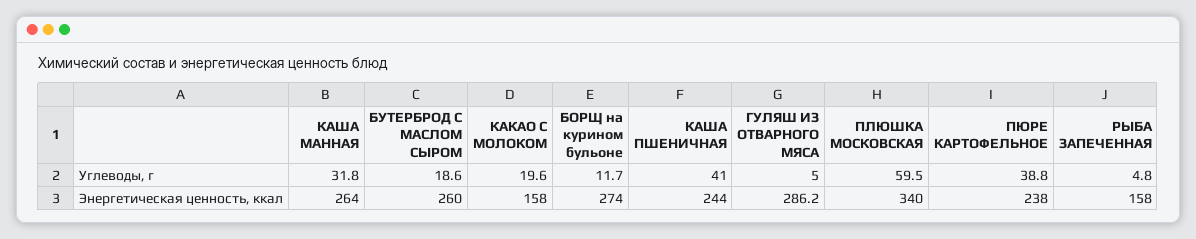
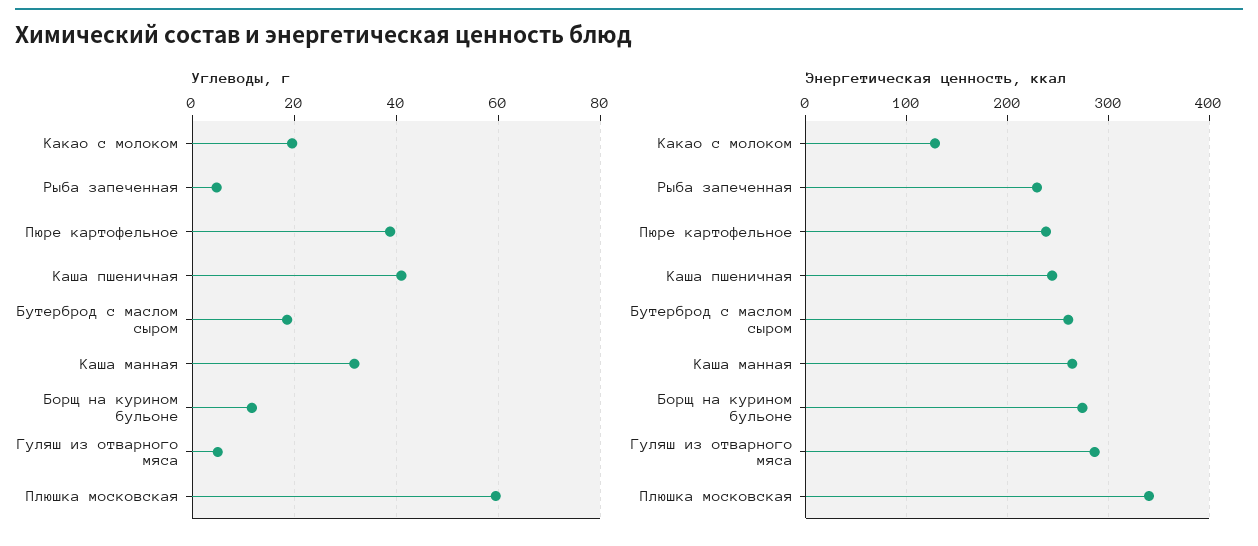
  {
    "Углеводы, г": {
      "КАША МАННАЯ": 31.8,
      "БУТЕРБРОД С МАСЛОМ СЫРОМ": 18.6,
      "КАКАО С МОЛОКОМ": 19.6,
      "БОРЩ на курином бульоне": 11.7,
      "КАША ПШЕНИЧНАЯ": 41,
      "ГУЛЯШ ИЗ ОТВАРНОГО МЯСА": 5,
      "ПЛЮШКА МОСКОВСКАЯ": 59.5,
      "ПЮРЕ КАРТОФЕЛЬНОЕ": 38.8,
      "РЫБА ЗАПЕЧЕННАЯ": 4.8
    },
    "Энергетическая ценность, ккал": {
      "КАША МАННАЯ": 264,
      "БУТЕРБРОД С МАСЛОМ СЫРОМ": 260,
-     "КАКАО С МОЛОКОМ": 158,
+     "КАКАО С МОЛОКОМ": 130,
      "БОРЩ на курином бульоне": 274,
      "КАША ПШЕНИЧНАЯ": 244,
      "ГУЛЯШ ИЗ ОТВАРНОГО МЯСА": 286.2,
      "ПЛЮШКА МОСКОВСКАЯ": 340,
      "ПЮРЕ КАРТОФЕЛЬНОЕ": 238,
-     "РЫБА ЗАПЕЧЕННАЯ": 158
+     "РЫБА ЗАПЕЧЕННАЯ": 230
    }
  }

